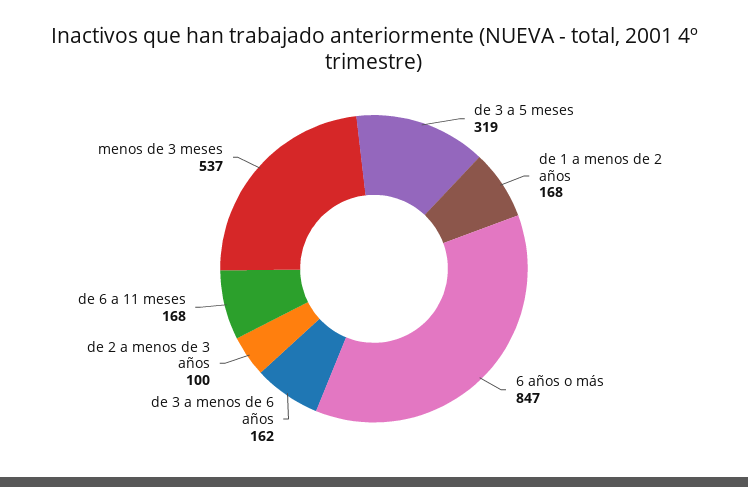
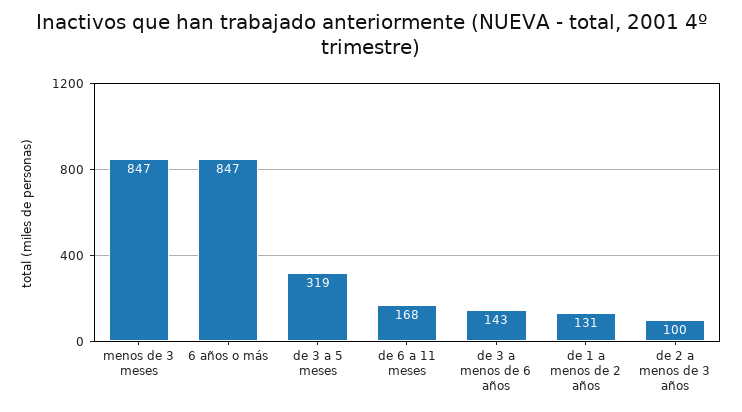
  {
    "de 3 a 5 meses": 319,
-   "de 1 a menos de 2 años": 168,
+   "de 1 a menos de 2 años": 131,
    "6 años o más": 847,
-   "de 3 a menos de 6 años": 162,
+   "de 3 a menos de 6 años": 143,
    "de 2 a menos de 3 años": 100,
    "de 6 a 11 meses": 168,
-   "menos de 3 meses": 537
+   "menos de 3 meses": 847
  }

